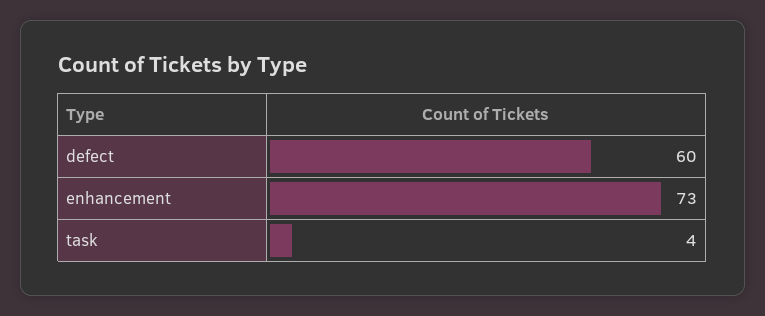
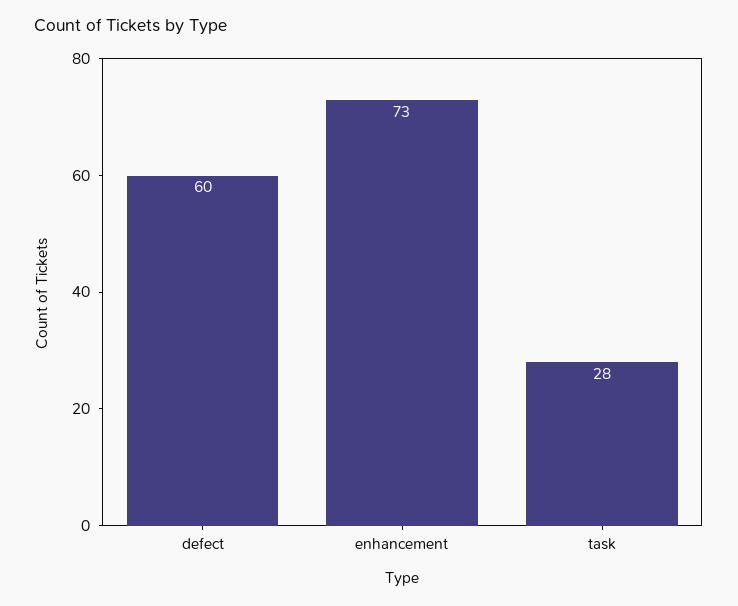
  {
    "defect": 60,
    "enhancement": 73,
-   "task": 4
+   "task": 28
  }

